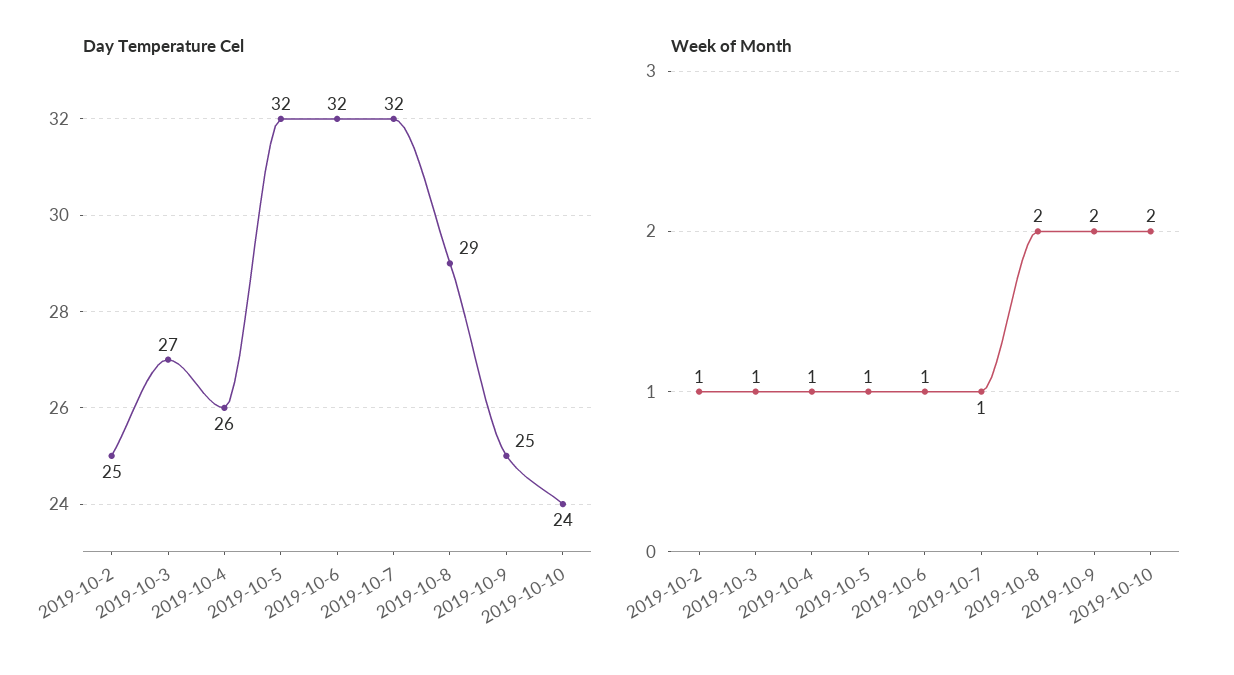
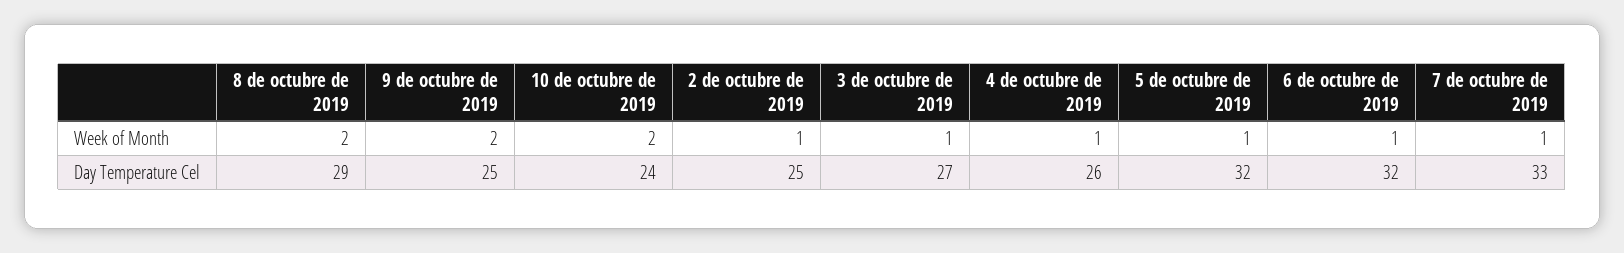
  {
    "Day Temperature Cel": {
      "2019-10-2": 25,
      "2019-10-3": 27,
      "2019-10-4": 26,
      "2019-10-5": 32,
      "2019-10-6": 32,
-     "2019-10-7": 32,
+     "2019-10-7": 33,
      "2019-10-8": 29,
      "2019-10-9": 25,
      "2019-10-10": 24
    },
    "Week of Month": {
      "2019-10-2": 1,
      "2019-10-3": 1,
      "2019-10-4": 1,
      "2019-10-5": 1,
      "2019-10-6": 1,
      "2019-10-7": 1,
      "2019-10-8": 2,
      "2019-10-9": 2,
      "2019-10-10": 2
    }
  }

